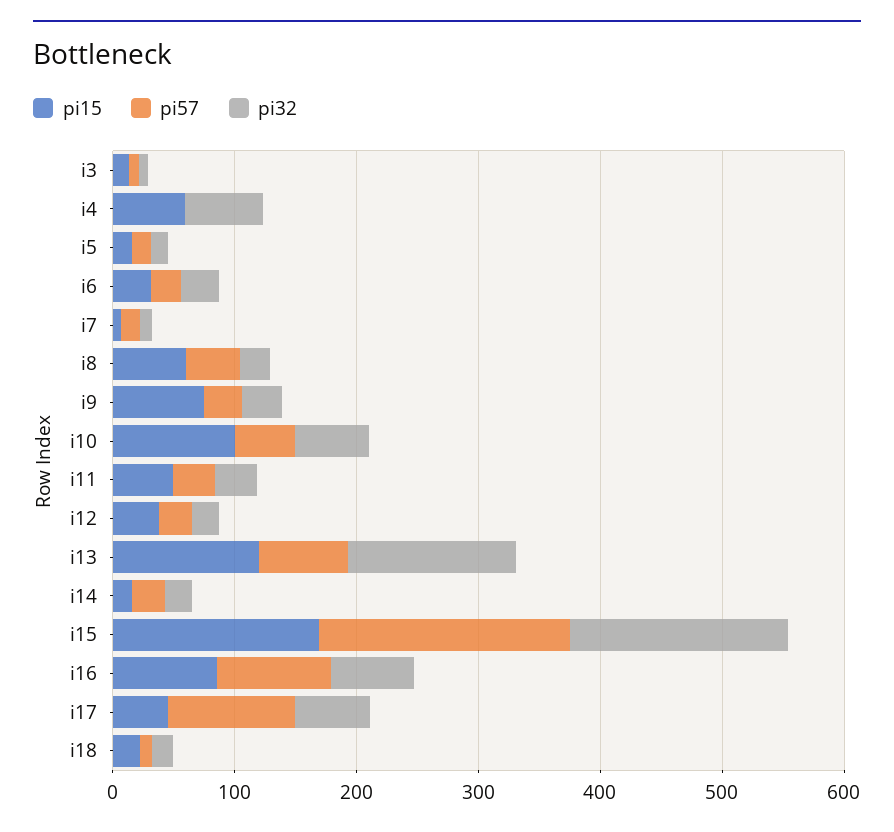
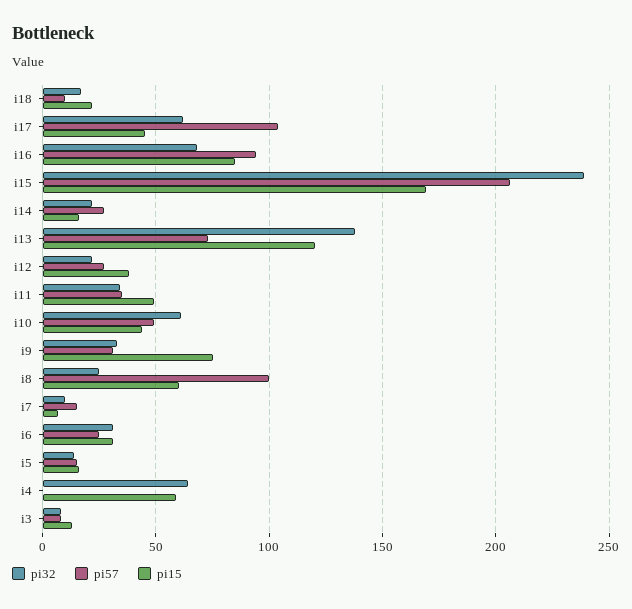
  {
    "pi15": {
      "i3": 15,
      "i4": 60,
      "i5": 15,
      "i6": 30,
      "i7": 5,
      "i8": 60,
      "i9": 75,
-     "i10": 100,
+     "i10": 45,
      "i11": 50,
      "i12": 40,
      "i13": 120,
      "i14": 15,
      "i15": 170,
      "i16": 85,
      "i17": 45,
      "i18": 20
    },
    "pi57": {
      "i3": 10,
      "i4": 0,
      "i5": 15,
      "i6": 25,
      "i7": 15,
-     "i8": 40,
+     "i8": 100,
      "i9": 30,
      "i10": 50,
      "i11": 35,
      "i12": 25,
      "i13": 75,
      "i14": 25,
      "i15": 205,
      "i16": 95,
      "i17": 105,
      "i18": 10
    },
    "pi32": {
      "i3": 10,
      "i4": 65,
      "i5": 15,
      "i6": 30,
      "i7": 10,
      "i8": 25,
      "i9": 35,
      "i10": 60,
      "i11": 35,
      "i12": 20,
      "i13": 140,
      "i14": 20,
-     "i15": 180,
+     "i15": 240,
      "i16": 70,
      "i17": 60,
      "i18": 15
    }
  }

